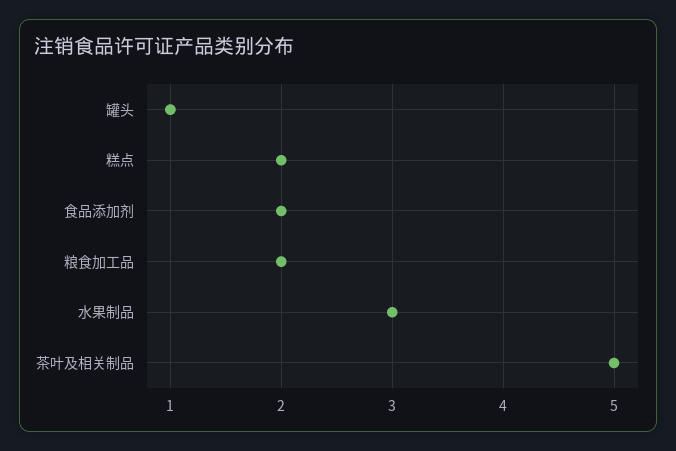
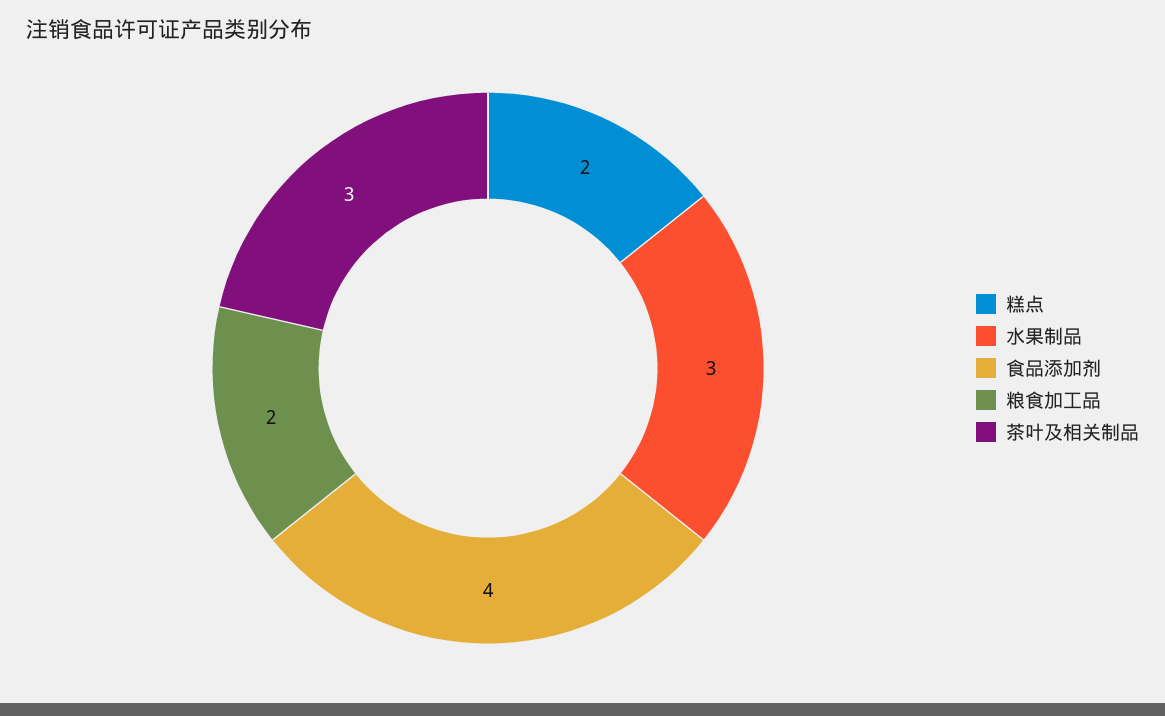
  {
-   "罐头": 1,
    "糕点": 2,
-   "食品添加剂": 2,
+   "食品添加剂": 4,
    "粮食加工品": 2,
    "水果制品": 3,
-   "茶叶及相关制品": 5
+   "茶叶及相关制品": 3
  }

